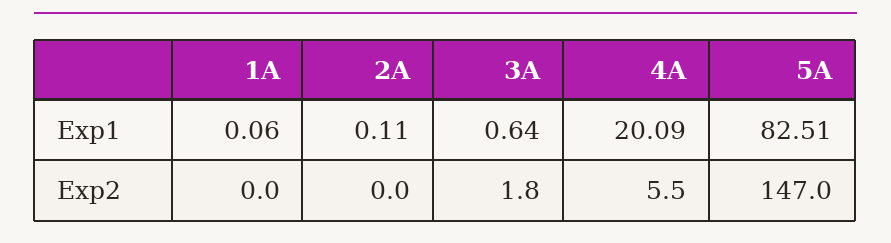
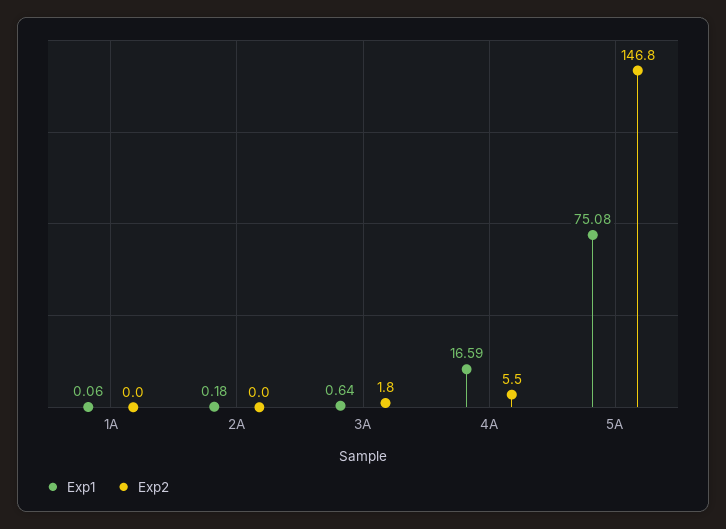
  {
    "Exp1": {
      "1A": 0.06,
-     "2A": 0.11,
+     "2A": 0.18,
      "3A": 0.64,
-     "4A": 20.09,
+     "4A": 16.59,
-     "5A": 82.51
+     "5A": 75.08
    },
    "Exp2": {
      "1A": 0,
      "2A": 0,
      "3A": 1.8,
      "4A": 5.5,
-     "5A": 147
+     "5A": 146.8
    }
  }

